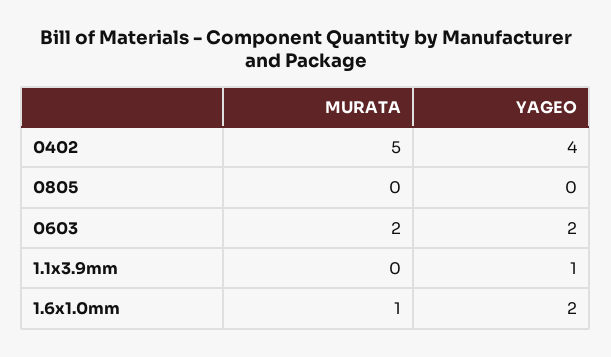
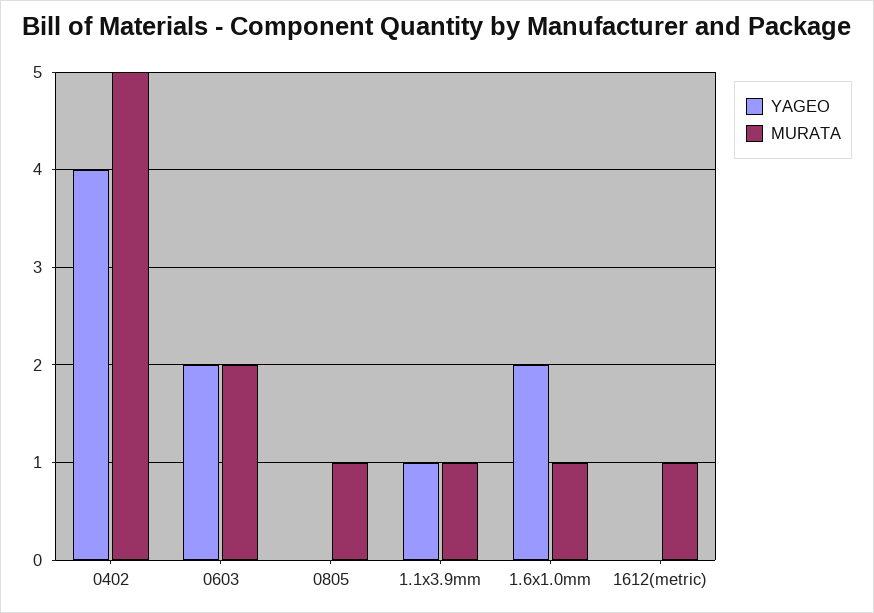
  {
    "MURATA": {
      "0402": 5,
-     "0805": 0,
+     "0805": 1,
      "0603": 2,
-     "1.1x3.9mm": 0,
+     "1.1x3.9mm": 1,
-     "1.6x1.0mm": 1
+     "1.6x1.0mm": 1,
+     "1612(metric)": 1
    },
    "YAGEO": {
      "0402": 4,
      "0805": 0,
      "0603": 2,
      "1.1x3.9mm": 1,
-     "1.6x1.0mm": 2
+     "1.6x1.0mm": 2,
+     "1612(metric)": 0
    }
  }

